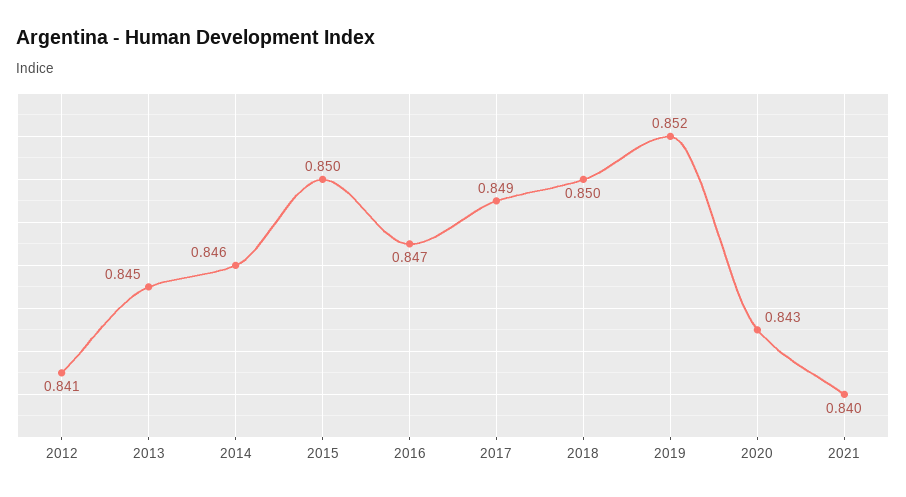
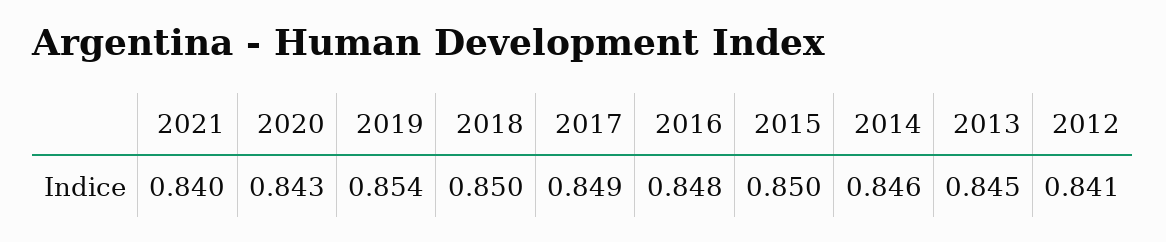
  {
    "2012": 0.841,
    "2013": 0.845,
    "2014": 0.846,
    "2015": 0.85,
-   "2016": 0.847,
+   "2016": 0.848,
    "2017": 0.849,
    "2018": 0.85,
-   "2019": 0.852,
+   "2019": 0.854,
    "2020": 0.843,
    "2021": 0.84
  }

